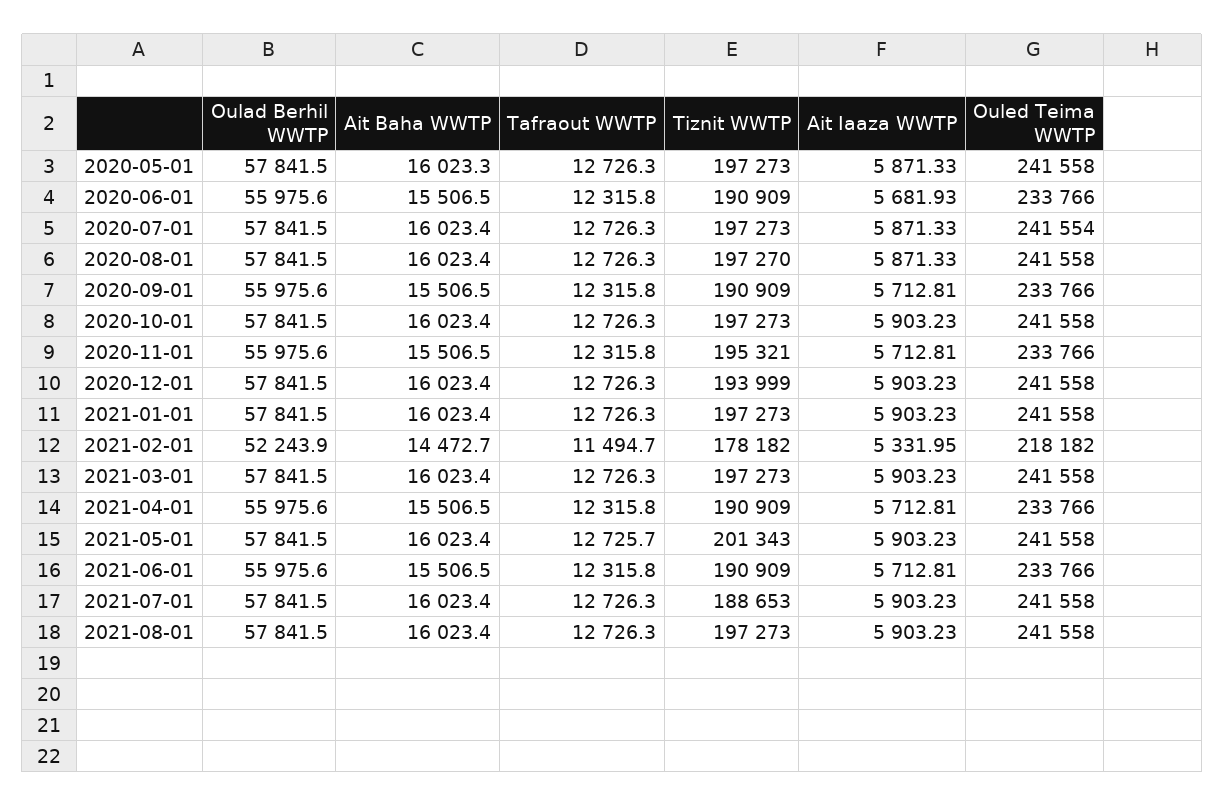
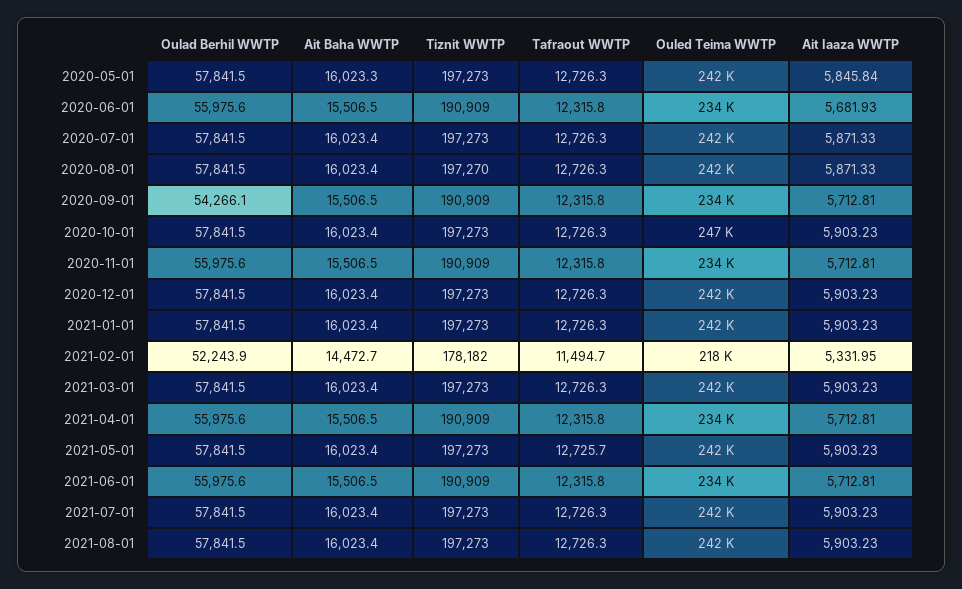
  {
    "Oulad Berhil WWTP": {
      "2020-05-01": 57841.5,
      "2020-06-01": 55975.6,
      "2020-07-01": 57841.5,
      "2020-08-01": 57841.5,
-     "2020-09-01": 55975.6,
+     "2020-09-01": 54266.1,
      "2020-10-01": 57841.5,
      "2020-11-01": 55975.6,
      "2020-12-01": 57841.5,
      "2021-01-01": 57841.5,
      "2021-02-01": 52243.9,
      "2021-03-01": 57841.5,
      "2021-04-01": 55975.6,
      "2021-05-01": 57841.5,
      "2021-06-01": 55975.6,
      "2021-07-01": 57841.5,
      "2021-08-01": 57841.5
    },
    "Ait Baha WWTP": {
      "2020-05-01": 16023.3,
      "2020-06-01": 15506.5,
      "2020-07-01": 16023.4,
      "2020-08-01": 16023.4,
      "2020-09-01": 15506.5,
      "2020-10-01": 16023.4,
      "2020-11-01": 15506.5,
      "2020-12-01": 16023.4,
      "2021-01-01": 16023.4,
      "2021-02-01": 14472.7,
      "2021-03-01": 16023.4,
      "2021-04-01": 15506.5,
      "2021-05-01": 16023.4,
      "2021-06-01": 15506.5,
      "2021-07-01": 16023.4,
      "2021-08-01": 16023.4
    },
    "Tafraout WWTP": {
      "2020-05-01": 12726.3,
      "2020-06-01": 12315.8,
      "2020-07-01": 12726.3,
      "2020-08-01": 12726.3,
      "2020-09-01": 12315.8,
      "2020-10-01": 12726.3,
      "2020-11-01": 12315.8,
      "2020-12-01": 12726.3,
      "2021-01-01": 12726.3,
      "2021-02-01": 11494.7,
      "2021-03-01": 12726.3,
      "2021-04-01": 12315.8,
      "2021-05-01": 12725.7,
      "2021-06-01": 12315.8,
      "2021-07-01": 12726.3,
      "2021-08-01": 12726.3
    },
    "Tiznit WWTP": {
      "2020-05-01": 197273,
      "2020-06-01": 190909,
      "2020-07-01": 197273,
      "2020-08-01": 197270,
      "2020-09-01": 190909,
      "2020-10-01": 197273,
-     "2020-11-01": 195321,
+     "2020-11-01": 190909,
-     "2020-12-01": 193999,
+     "2020-12-01": 197273,
      "2021-01-01": 197273,
      "2021-02-01": 178182,
      "2021-03-01": 197273,
      "2021-04-01": 190909,
-     "2021-05-01": 201343,
+     "2021-05-01": 197273,
      "2021-06-01": 190909,
-     "2021-07-01": 188653,
+     "2021-07-01": 197273,
      "2021-08-01": 197273
    },
    "Ait Iaaza WWTP": {
-     "2020-05-01": 5871.33,
+     "2020-05-01": 5845.84,
      "2020-06-01": 5681.93,
      "2020-07-01": 5871.33,
      "2020-08-01": 5871.33,
      "2020-09-01": 5712.81,
      "2020-10-01": 5903.23,
      "2020-11-01": 5712.81,
      "2020-12-01": 5903.23,
      "2021-01-01": 5903.23,
      "2021-02-01": 5331.95,
      "2021-03-01": 5903.23,
      "2021-04-01": 5712.81,
      "2021-05-01": 5903.23,
      "2021-06-01": 5712.81,
      "2021-07-01": 5903.23,
      "2021-08-01": 5903.23
    },
    "Ouled Teima WWTP": {
      "2020-05-01": 241558,
      "2020-06-01": 233766,
      "2020-07-01": 241554,
      "2020-08-01": 241558,
      "2020-09-01": 233766,
-     "2020-10-01": 241558,
+     "2020-10-01": 247000,
      "2020-11-01": 233766,
      "2020-12-01": 241558,
      "2021-01-01": 241558,
      "2021-02-01": 218182,
      "2021-03-01": 241558,
      "2021-04-01": 233766,
      "2021-05-01": 241558,
      "2021-06-01": 233766,
      "2021-07-01": 241558,
      "2021-08-01": 241558
    }
  }

